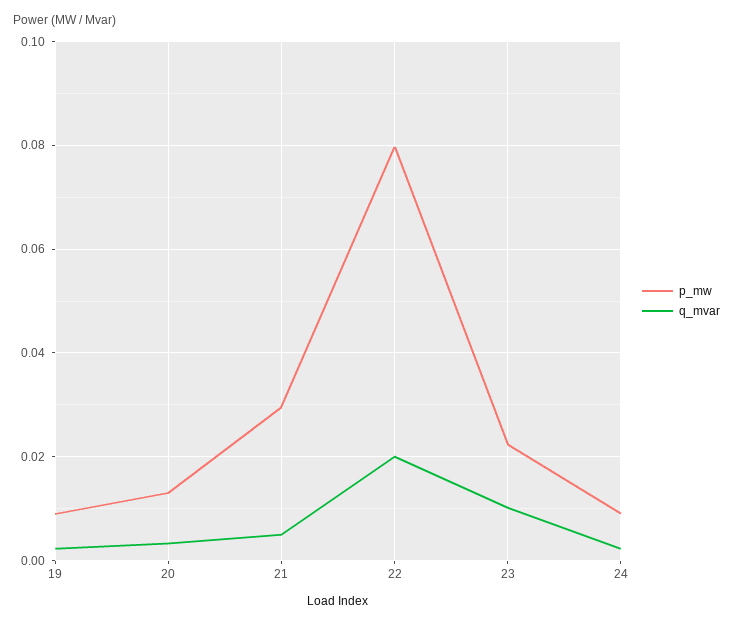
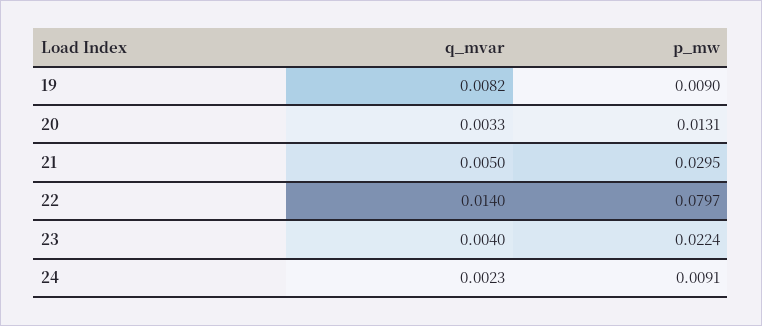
  {
    "p_mw": {
      "19": 0.009,
      "20": 0.0131,
      "21": 0.0295,
      "22": 0.0797,
      "23": 0.0224,
      "24": 0.0091
    },
    "q_mvar": {
-     "19": 0.002,
+     "19": 0.0082,
      "20": 0.0033,
      "21": 0.005,
-     "22": 0.02,
+     "22": 0.014,
-     "23": 0.01,
+     "23": 0.004,
      "24": 0.0023
    }
  }

